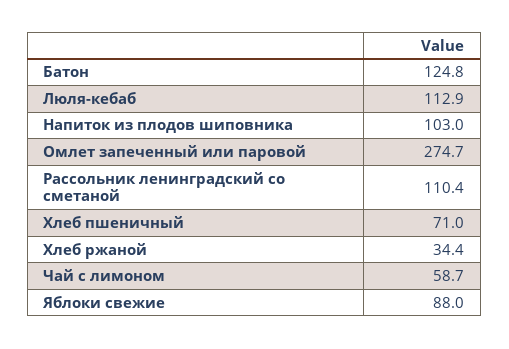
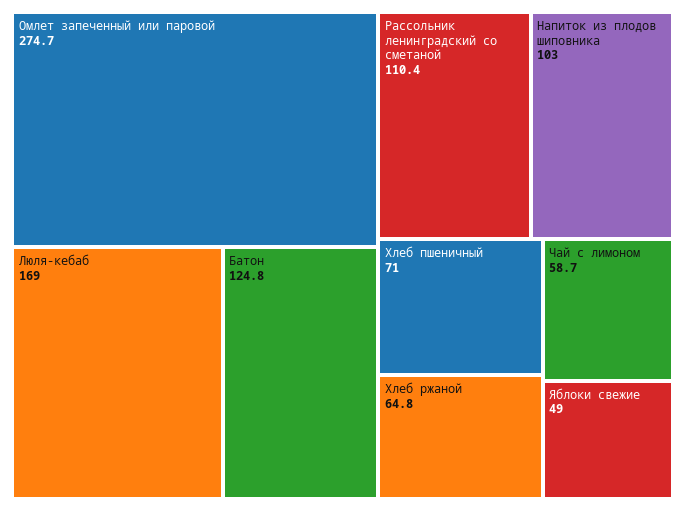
  {
    "Батон": 124.8,
-   "Люля-кебаб": 112.9,
+   "Люля-кебаб": 169,
    "Напиток из плодов шиповника": 103,
    "Омлет запеченный или паровой": 274.7,
    "Рассольник ленинградский со сметаной": 110.4,
    "Хлеб пшеничный": 71,
-   "Хлеб ржаной": 34.4,
+   "Хлеб ржаной": 64.8,
    "Чай с лимоном": 58.7,
-   "Яблоки свежие": 88
+   "Яблоки свежие": 49
  }

